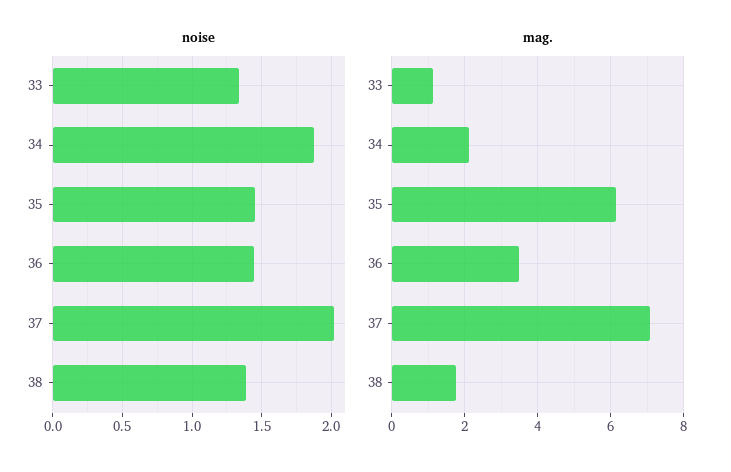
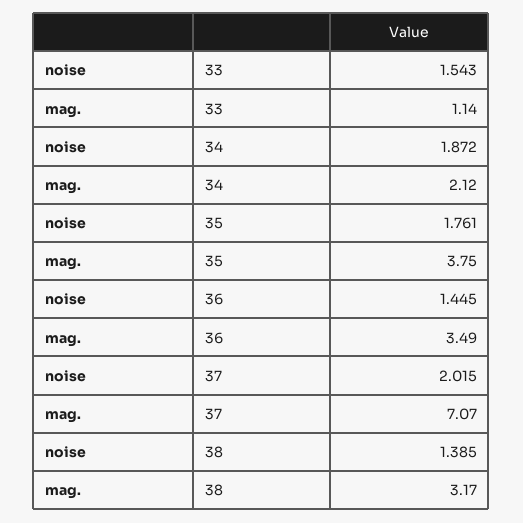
  {
    "noise": {
-     "33": 1.35,
+     "33": 1.543,
      "34": 1.872,
-     "35": 1.45,
+     "35": 1.761,
      "36": 1.445,
      "37": 2.015,
      "38": 1.385
    },
    "mag.": {
      "33": 1.14,
      "34": 2.12,
-     "35": 6.2,
+     "35": 3.75,
      "36": 3.49,
      "37": 7.07,
-     "38": 1.8
+     "38": 3.17
    }
  }

